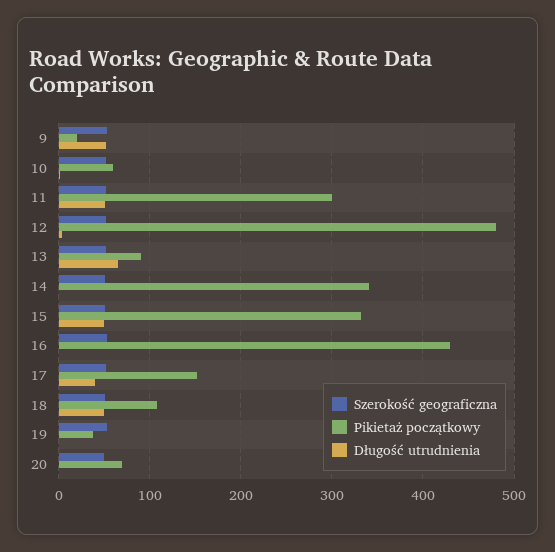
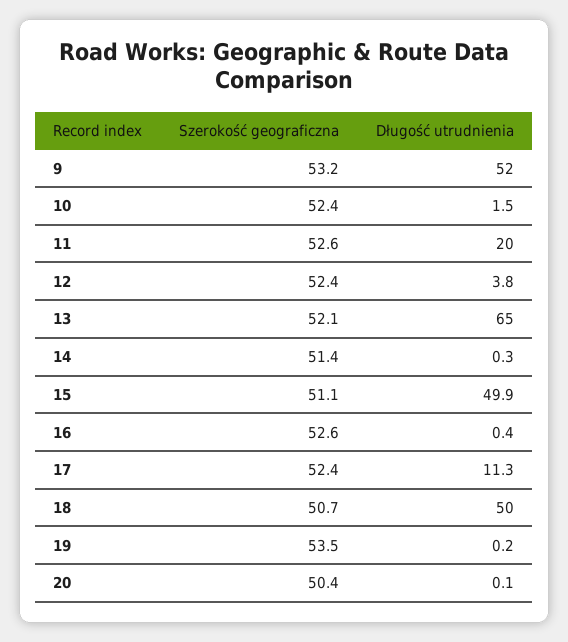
  {
    "Szerokość geograficzna": {
      "9": 53.2,
      "10": 52.4,
      "11": 52.6,
      "12": 52.4,
      "13": 52.1,
      "14": 51.4,
      "15": 51.1,
      "16": 52.6,
      "17": 52.4,
      "18": 50.7,
      "19": 53.5,
      "20": 50.4
    },
-   "Pikietaż początkowy": {
-     "9": 20,
-     "10": 60,
-     "11": 300,
-     "12": 480,
-     "13": 90,
-     "14": 340,
-     "15": 330,
-     "16": 430,
-     "17": 150,
-     "18": 110,
-     "19": 40,
-     "20": 70
-   },
    "Długość utrudnienia": {
      "9": 52,
      "10": 1.5,
-     "11": 50,
+     "11": 20,
      "12": 3.8,
      "13": 65,
      "14": 0.3,
      "15": 49.9,
      "16": 0.4,
-     "17": 40,
+     "17": 11.3,
      "18": 50,
      "19": 0.2,
      "20": 0.1
    }
  }

